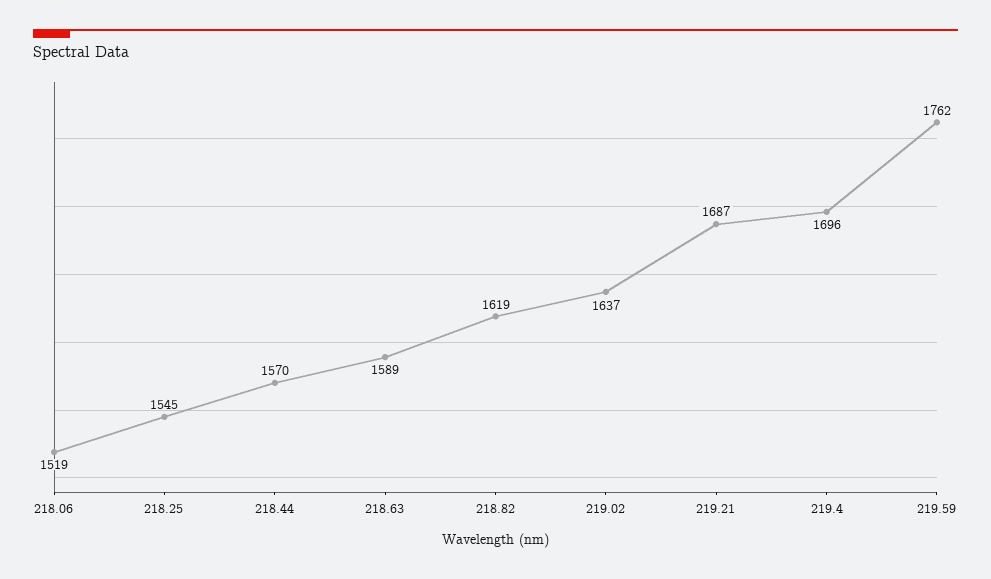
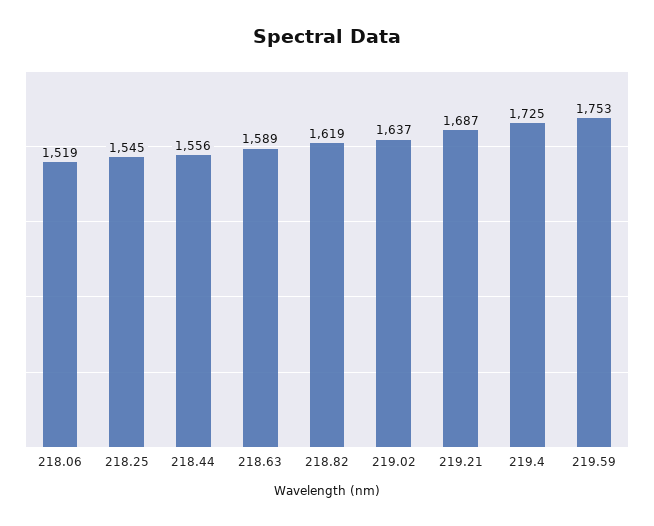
  {
    "218.06": 1519,
    "218.25": 1545,
-   "218.44": 1570,
+   "218.44": 1556,
    "218.63": 1589,
    "218.82": 1619,
    "219.02": 1637,
    "219.21": 1687,
-   "219.4": 1696,
+   "219.4": 1725,
-   "219.59": 1762
+   "219.59": 1753
  }

